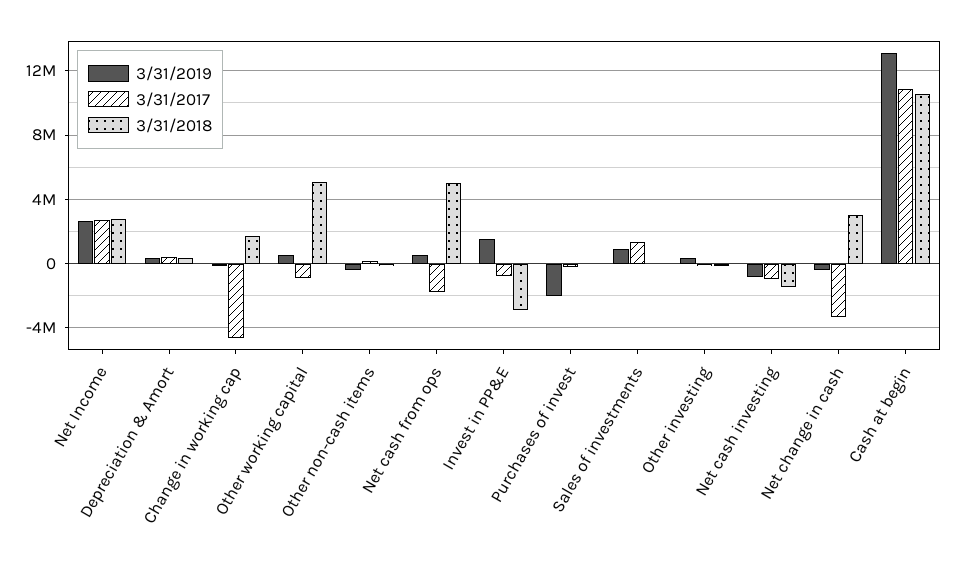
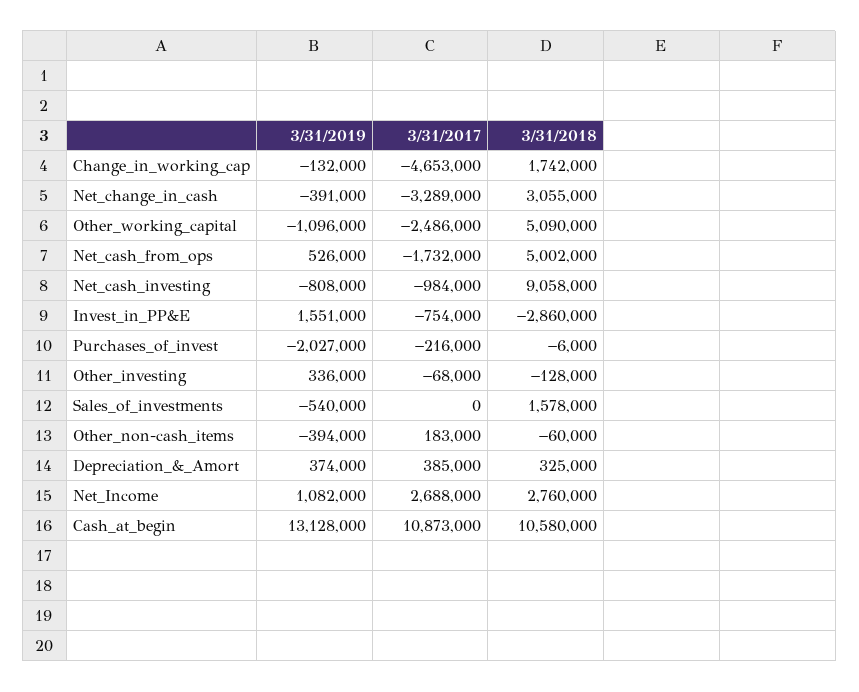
  {
    "3/31/2019": {
-     "Net Income": 2500000,
+     "Net Income": 1082000,
      "Depreciation & Amort": 374000,
      "Change in working cap": -132000,
-     "Other working capital": 500000,
+     "Other working capital": -1096000,
      "Other non-cash items": -394000,
      "Net cash from ops": 526000,
      "Invest in PP&E": 1551000,
      "Purchases of invest": -2027000,
-     "Sales of investments": 1000000,
+     "Sales of investments": -540000,
      "Other investing": 336000,
      "Net cash investing": -808000,
      "Net change in cash": -391000,
      "Cash at begin": 13128000
    },
    "3/31/2017": {
      "Net Income": 2688000,
      "Depreciation & Amort": 385000,
      "Change in working cap": -4653000,
-     "Other working capital": -1000000,
+     "Other working capital": -2486000,
      "Other non-cash items": 183000,
      "Net cash from ops": -1732000,
      "Invest in PP&E": -754000,
      "Purchases of invest": -216000,
-     "Sales of investments": 1500000,
+     "Sales of investments": 0,
      "Other investing": -68000,
      "Net cash investing": -984000,
      "Net change in cash": -3289000,
      "Cash at begin": 10873000
    },
    "3/31/2018": {
      "Net Income": 2760000,
      "Depreciation & Amort": 325000,
      "Change in working cap": 1742000,
      "Other working capital": 5090000,
      "Other non-cash items": -60000,
      "Net cash from ops": 5002000,
      "Invest in PP&E": -2860000,
      "Purchases of invest": -6000,
-     "Sales of investments": 0,
+     "Sales of investments": 1578000,
      "Other investing": -128000,
-     "Net cash investing": -1500000,
+     "Net cash investing": 9058000,
      "Net change in cash": 3055000,
      "Cash at begin": 10580000
    }
  }

